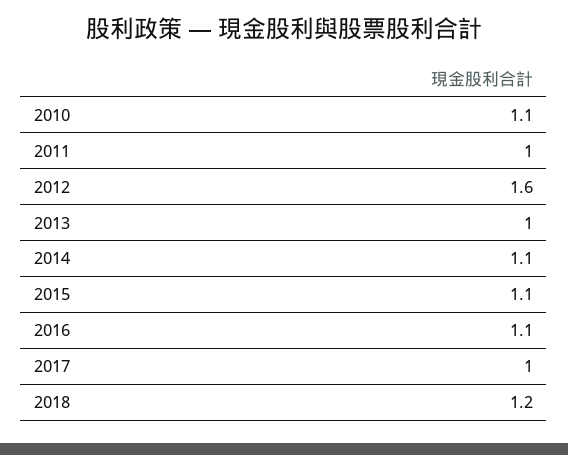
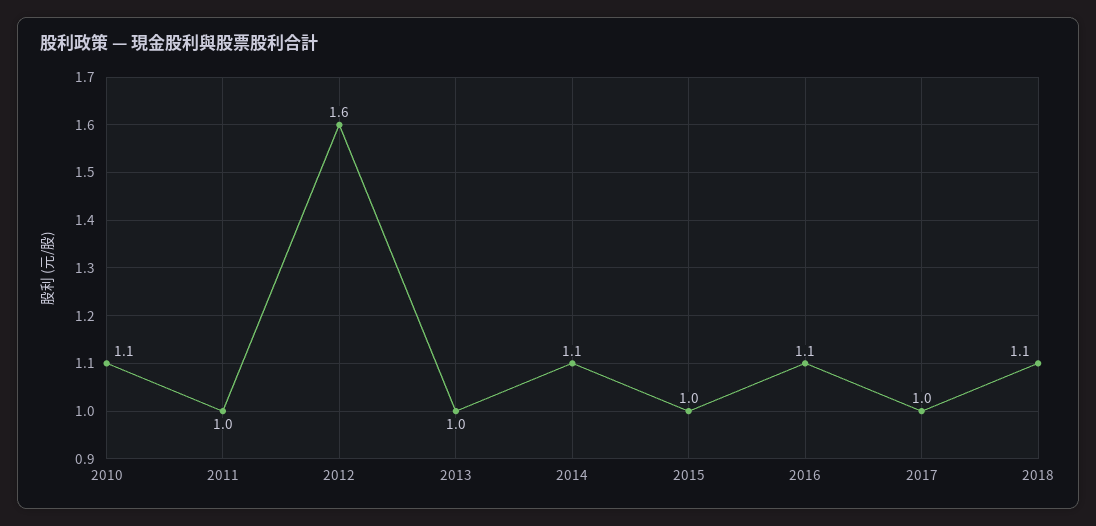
  {
    "2010": 1.1,
    "2011": 1,
    "2012": 1.6,
    "2013": 1,
    "2014": 1.1,
-   "2015": 1.1,
+   "2015": 1,
    "2016": 1.1,
    "2017": 1,
-   "2018": 1.2
+   "2018": 1.1
  }

